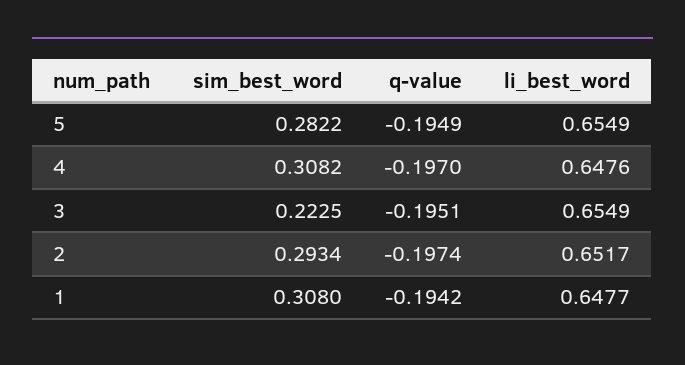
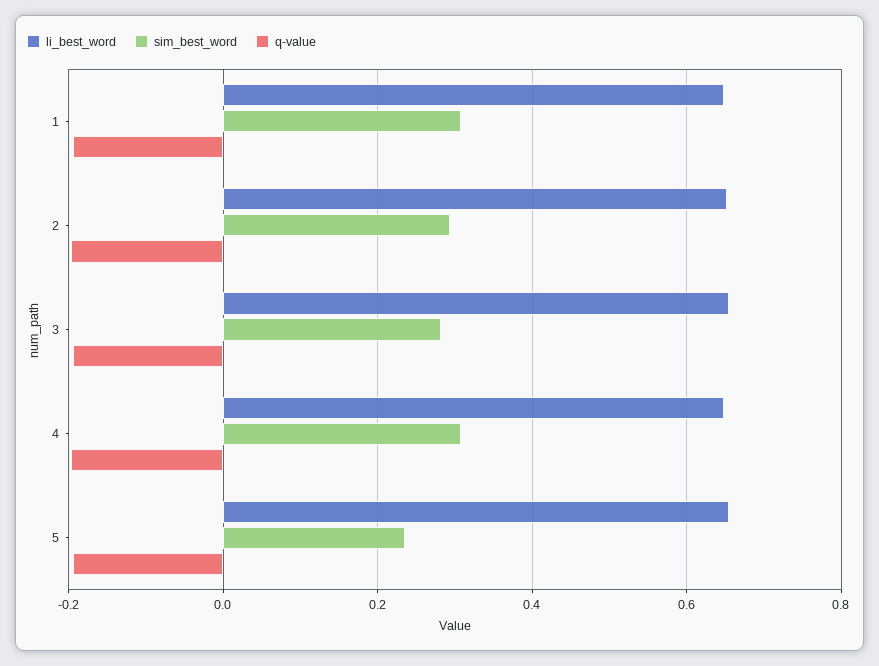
  {
    "sim_best_word": {
-     "5": 0.2822,
+     "5": 0.24,
      "4": 0.3082,
-     "3": 0.2225,
+     "3": 0.28,
      "2": 0.2934,
      "1": 0.308
    },
    "q-value": {
      "5": -0.1949,
      "4": -0.197,
      "3": -0.1951,
      "2": -0.1974,
      "1": -0.1942
    },
    "li_best_word": {
      "5": 0.6549,
      "4": 0.6476,
      "3": 0.6549,
      "2": 0.6517,
      "1": 0.6477
    }
  }

